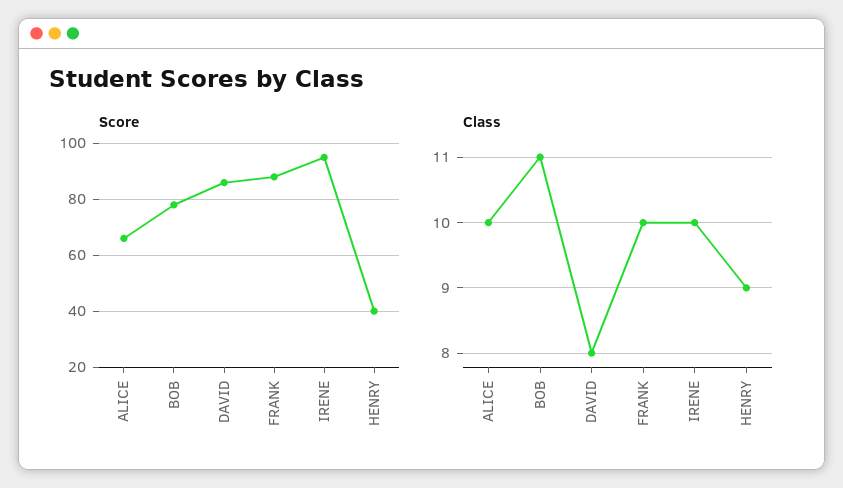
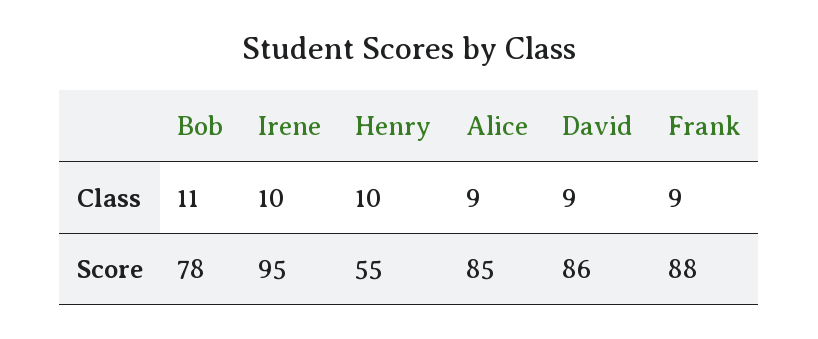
  {
    "Score": {
-     "ALICE": 65,
+     "ALICE": 85,
      "BOB": 78,
      "DAVID": 86,
      "FRANK": 88,
      "IRENE": 95,
-     "HENRY": 40
+     "HENRY": 55
    },
    "Class": {
-     "ALICE": 10,
+     "ALICE": 9,
      "BOB": 11,
-     "DAVID": 8,
+     "DAVID": 9,
-     "FRANK": 10,
+     "FRANK": 9,
      "IRENE": 10,
-     "HENRY": 9
+     "HENRY": 10
    }
  }

